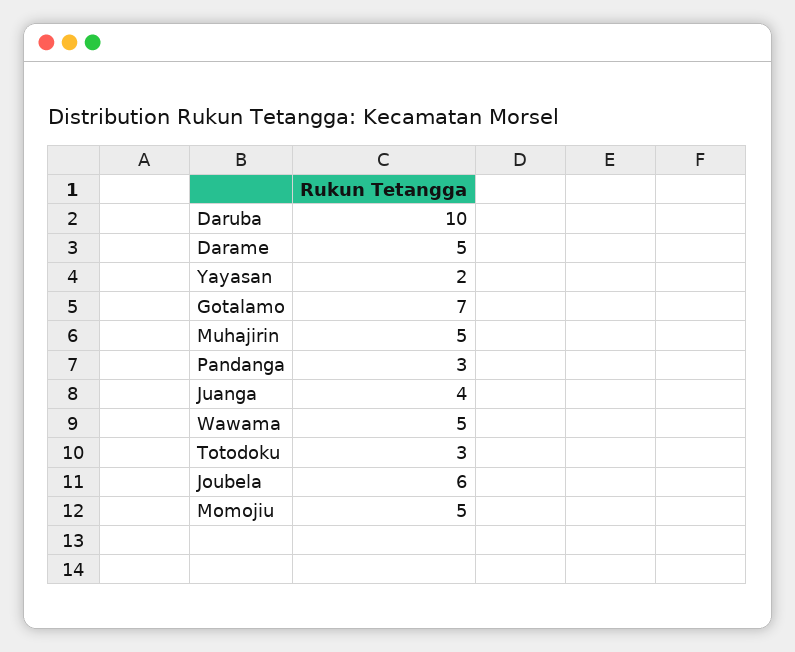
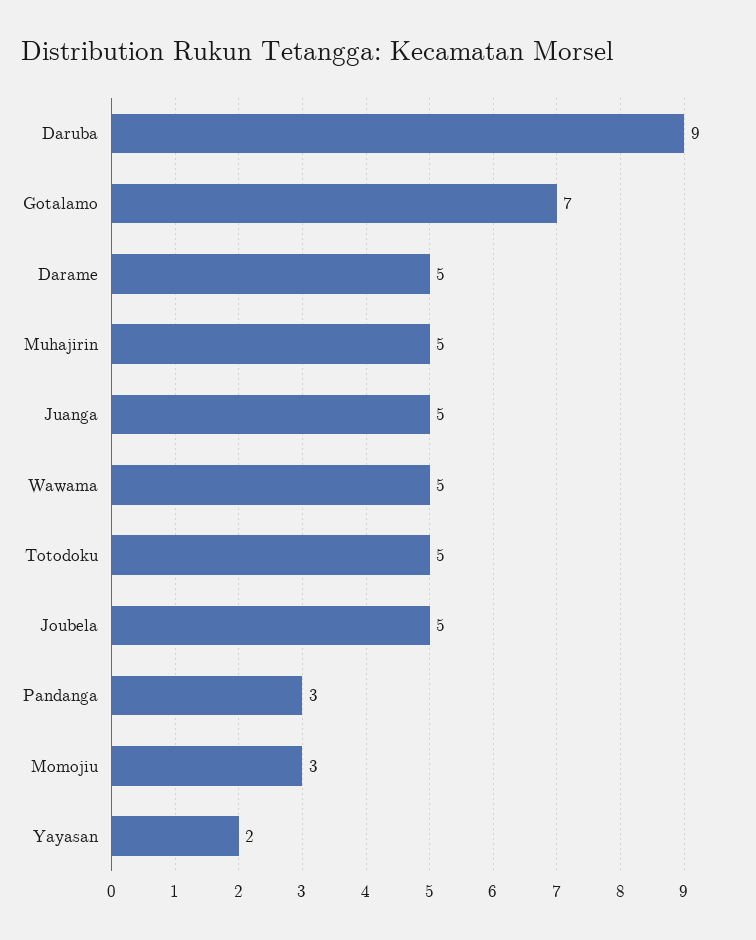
  {
-   "Daruba": 10,
+   "Daruba": 9,
    "Darame": 5,
    "Yayasan": 2,
    "Gotalamo": 7,
    "Muhajirin": 5,
    "Pandanga": 3,
-   "Juanga": 4,
+   "Juanga": 5,
    "Wawama": 5,
-   "Totodoku": 3,
+   "Totodoku": 5,
-   "Joubela": 6,
+   "Joubela": 5,
-   "Momojiu": 5
+   "Momojiu": 3
  }

